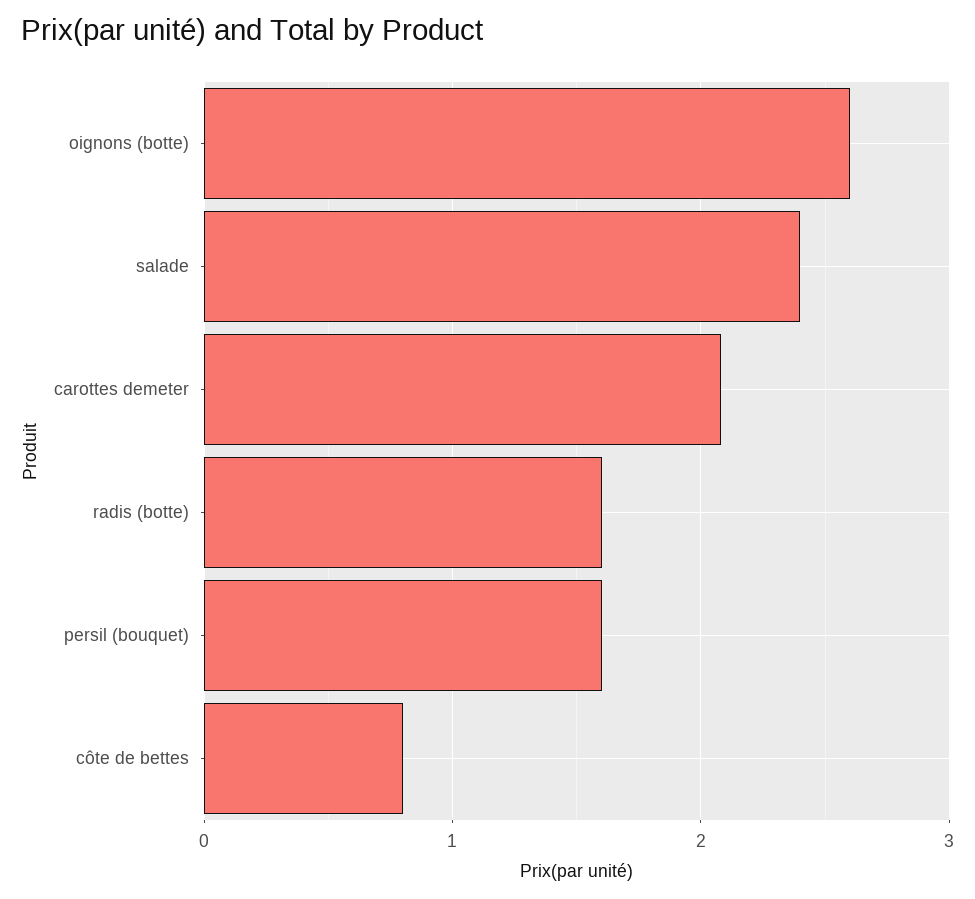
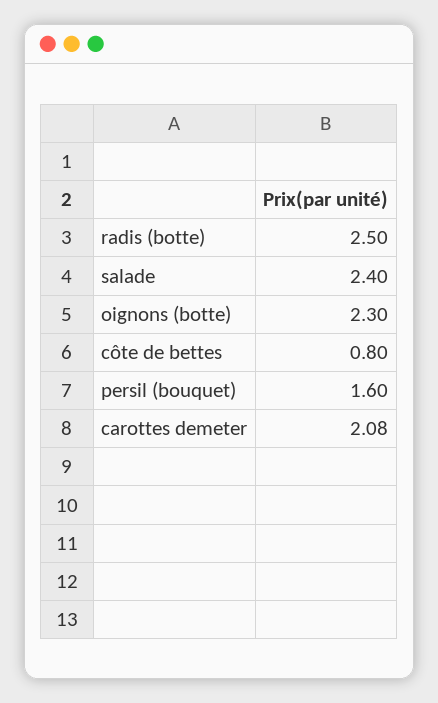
  {
-   "oignons (botte)": 2.6,
+   "oignons (botte)": 2.3,
    "salade": 2.4,
    "carottes demeter": 2.08,
-   "radis (botte)": 1.6,
+   "radis (botte)": 2.5,
    "persil (bouquet)": 1.6,
    "côte de bettes": 0.8
  }

